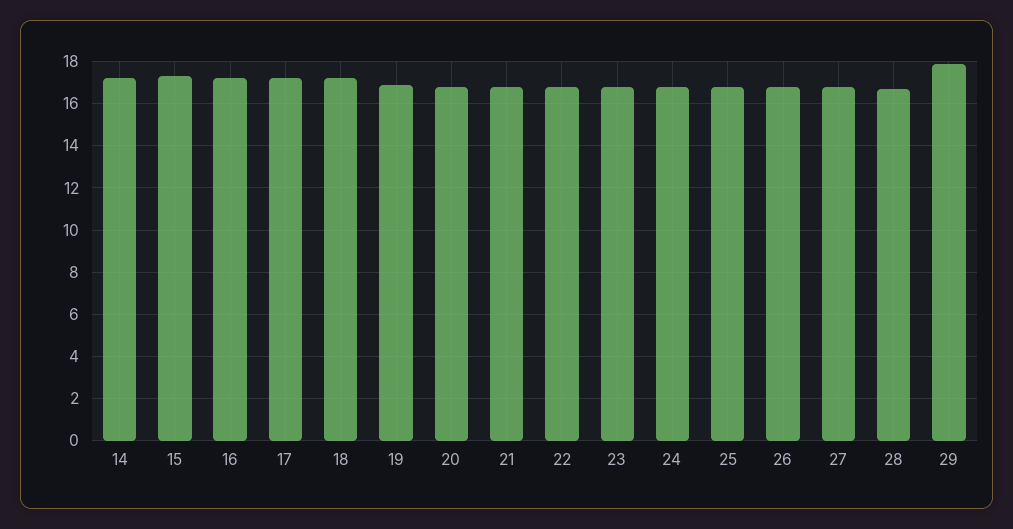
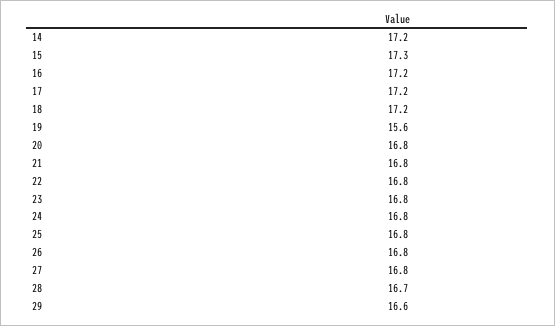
  {
    "14": 17.2,
    "15": 17.3,
    "16": 17.2,
    "17": 17.2,
    "18": 17.2,
-   "19": 17,
+   "19": 15.6,
    "20": 16.8,
    "21": 16.8,
    "22": 16.8,
    "23": 16.8,
    "24": 16.8,
    "25": 16.8,
    "26": 16.8,
    "27": 16.8,
    "28": 16.7,
-   "29": 18
+   "29": 16.6
  }

